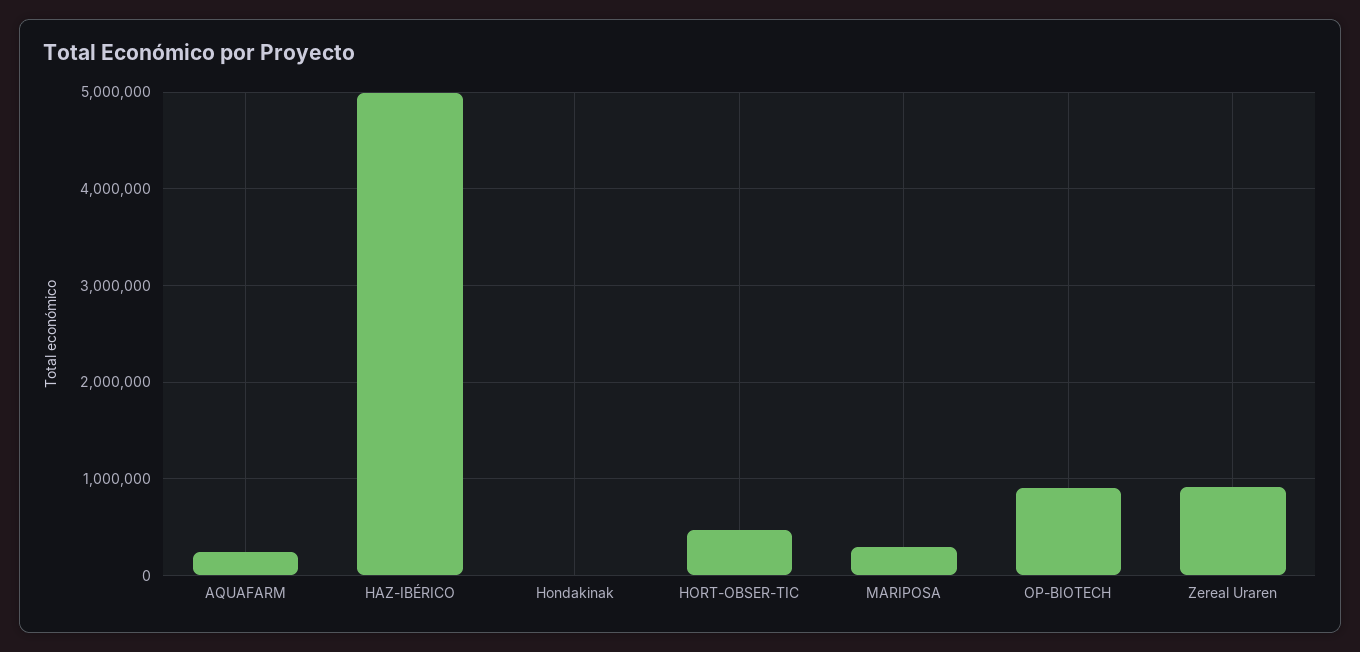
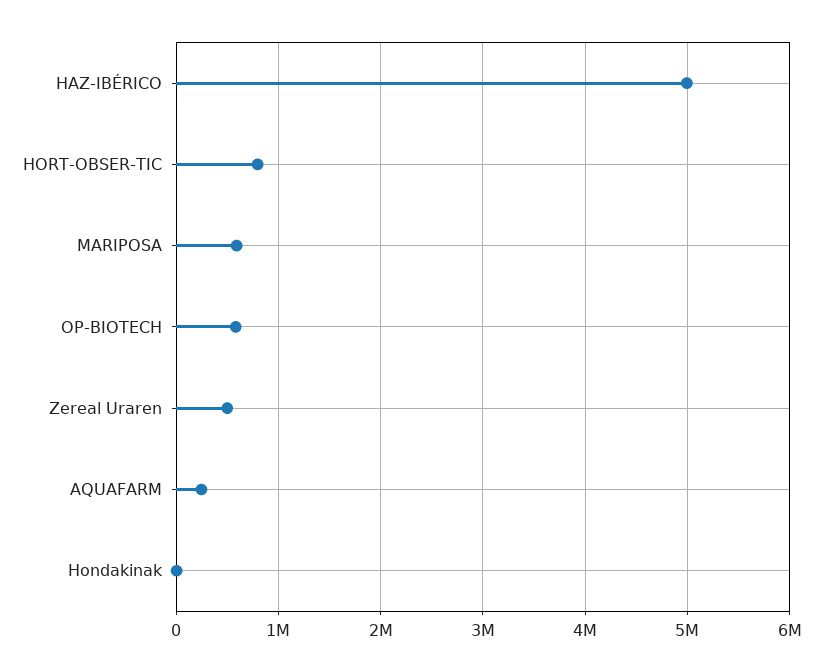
  {
    "AQUAFARM": 200000,
    "HAZ-IBÉRICO": 5000000,
    "Hondakinak": 0,
-   "HORT-OBSER-TIC": 500000,
+   "HORT-OBSER-TIC": 800000,
-   "MARIPOSA": 300000,
+   "MARIPOSA": 600000,
-   "OP-BIOTECH": 900000,
+   "OP-BIOTECH": 600000,
-   "Zereal Uraren": 900000
+   "Zereal Uraren": 500000
  }

